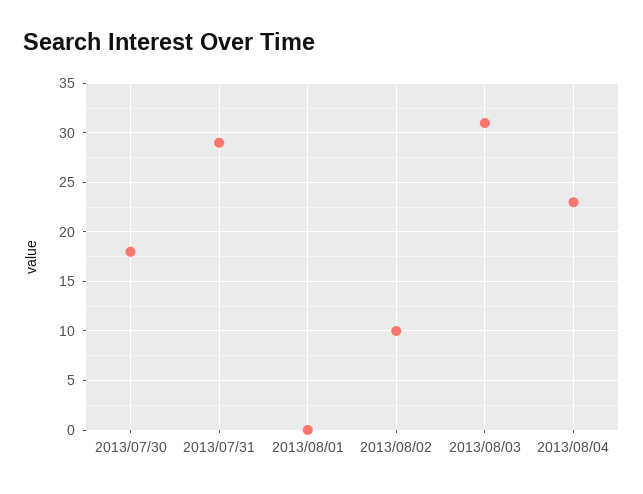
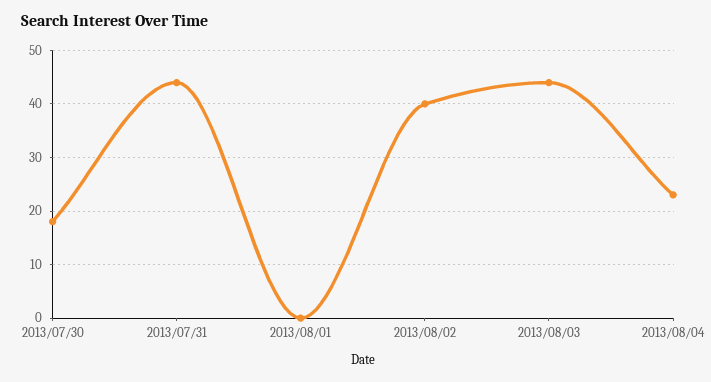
  {
    "2013/07/30": 18,
-   "2013/07/31": 29,
+   "2013/07/31": 45,
    "2013/08/01": 0,
-   "2013/08/02": 10,
+   "2013/08/02": 40,
-   "2013/08/03": 31,
+   "2013/08/03": 45,
    "2013/08/04": 23
  }

